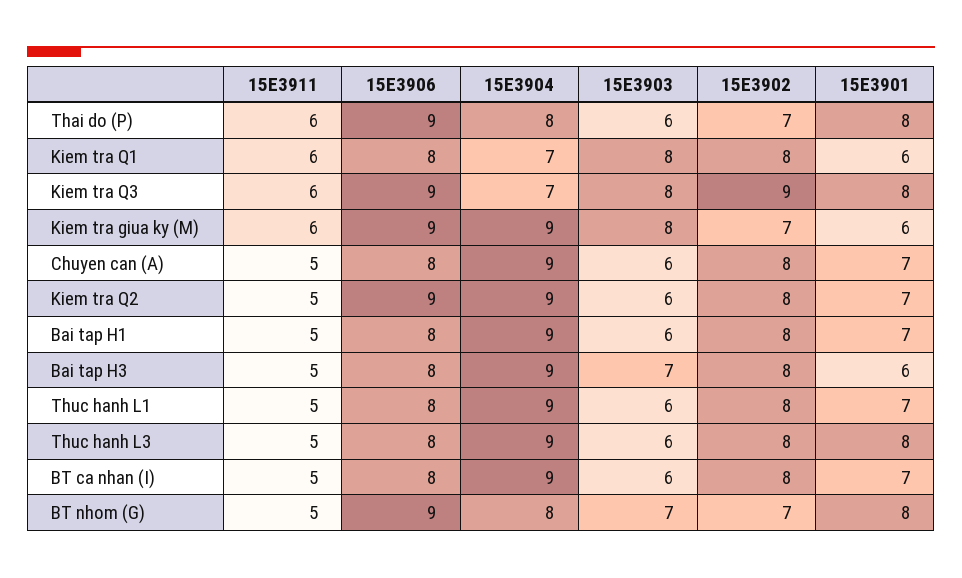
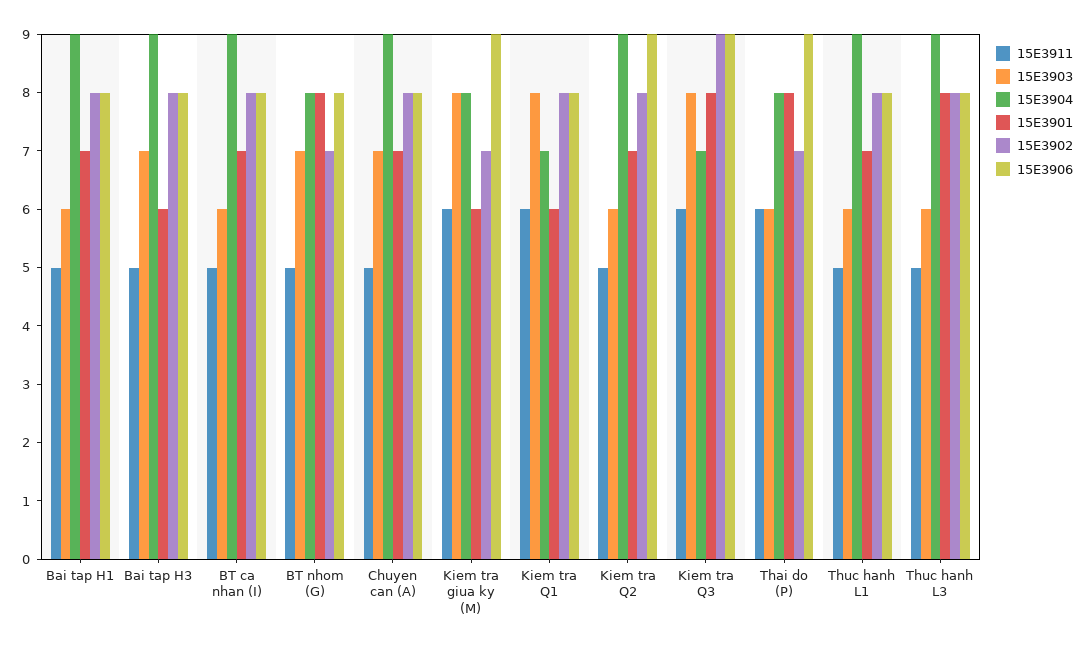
  {
    "15E3911": {
      "Thai do (P)": 6,
      "Kiem tra Q1": 6,
      "Kiem tra Q3": 6,
      "Kiem tra giua ky (M)": 6,
      "Chuyen can (A)": 5,
      "Kiem tra Q2": 5,
      "Bai tap H1": 5,
      "Bai tap H3": 5,
      "Thuc hanh L1": 5,
      "Thuc hanh L3": 5,
      "BT ca nhan (I)": 5,
      "BT nhom (G)": 5
    },
    "15E3906": {
      "Thai do (P)": 9,
      "Kiem tra Q1": 8,
      "Kiem tra Q3": 9,
      "Kiem tra giua ky (M)": 9,
      "Chuyen can (A)": 8,
      "Kiem tra Q2": 9,
      "Bai tap H1": 8,
      "Bai tap H3": 8,
      "Thuc hanh L1": 8,
      "Thuc hanh L3": 8,
      "BT ca nhan (I)": 8,
-     "BT nhom (G)": 9
+     "BT nhom (G)": 8
    },
    "15E3904": {
      "Thai do (P)": 8,
      "Kiem tra Q1": 7,
      "Kiem tra Q3": 7,
-     "Kiem tra giua ky (M)": 9,
+     "Kiem tra giua ky (M)": 8,
      "Chuyen can (A)": 9,
      "Kiem tra Q2": 9,
      "Bai tap H1": 9,
      "Bai tap H3": 9,
      "Thuc hanh L1": 9,
      "Thuc hanh L3": 9,
      "BT ca nhan (I)": 9,
      "BT nhom (G)": 8
    },
    "15E3903": {
      "Thai do (P)": 6,
      "Kiem tra Q1": 8,
      "Kiem tra Q3": 8,
      "Kiem tra giua ky (M)": 8,
-     "Chuyen can (A)": 6,
+     "Chuyen can (A)": 7,
      "Kiem tra Q2": 6,
      "Bai tap H1": 6,
      "Bai tap H3": 7,
      "Thuc hanh L1": 6,
      "Thuc hanh L3": 6,
      "BT ca nhan (I)": 6,
      "BT nhom (G)": 7
    },
    "15E3902": {
      "Thai do (P)": 7,
      "Kiem tra Q1": 8,
      "Kiem tra Q3": 9,
      "Kiem tra giua ky (M)": 7,
      "Chuyen can (A)": 8,
      "Kiem tra Q2": 8,
      "Bai tap H1": 8,
      "Bai tap H3": 8,
      "Thuc hanh L1": 8,
      "Thuc hanh L3": 8,
      "BT ca nhan (I)": 8,
      "BT nhom (G)": 7
    },
    "15E3901": {
      "Thai do (P)": 8,
      "Kiem tra Q1": 6,
      "Kiem tra Q3": 8,
      "Kiem tra giua ky (M)": 6,
      "Chuyen can (A)": 7,
      "Kiem tra Q2": 7,
      "Bai tap H1": 7,
      "Bai tap H3": 6,
      "Thuc hanh L1": 7,
      "Thuc hanh L3": 8,
      "BT ca nhan (I)": 7,
      "BT nhom (G)": 8
    }
  }

